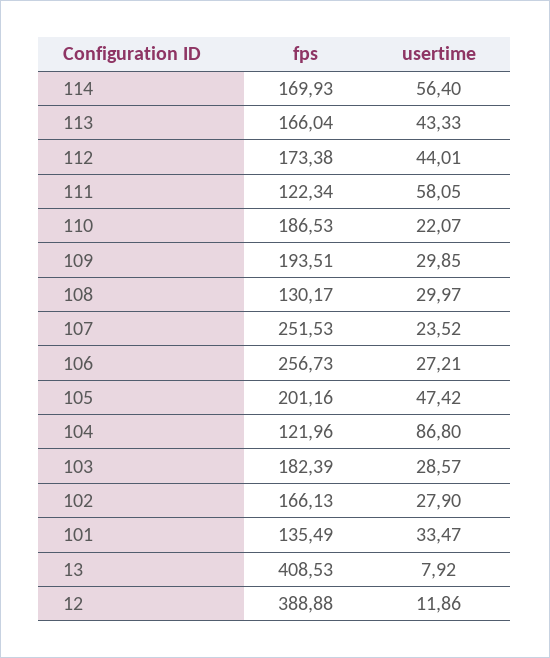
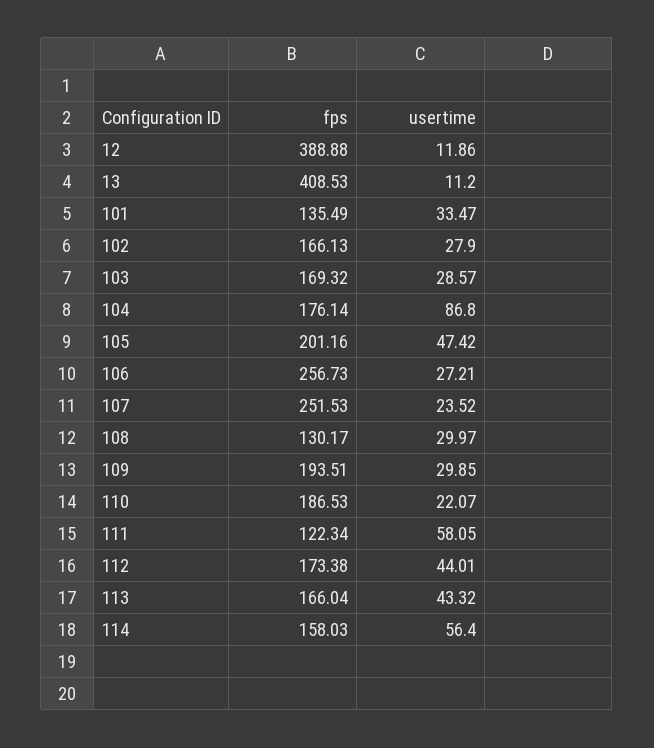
  {
    "fps": {
-     "114": 169.93,
+     "114": 158.03,
      "113": 166.04,
      "112": 173.38,
      "111": 122.34,
      "110": 186.53,
      "109": 193.51,
      "108": 130.17,
      "107": 251.53,
      "106": 256.73,
      "105": 201.16,
-     "104": 121.96,
+     "104": 176.14,
-     "103": 182.39,
+     "103": 169.32,
      "102": 166.13,
      "101": 135.49,
      "13": 408.53,
      "12": 388.88
    },
    "usertime": {
      "114": 56.4,
-     "113": 43.33,
+     "113": 43.32,
      "112": 44.01,
      "111": 58.05,
      "110": 22.07,
      "109": 29.85,
      "108": 29.97,
      "107": 23.52,
      "106": 27.21,
      "105": 47.42,
      "104": 86.8,
      "103": 28.57,
      "102": 27.9,
      "101": 33.47,
-     "13": 7.92,
+     "13": 11.2,
      "12": 11.86
    }
  }

